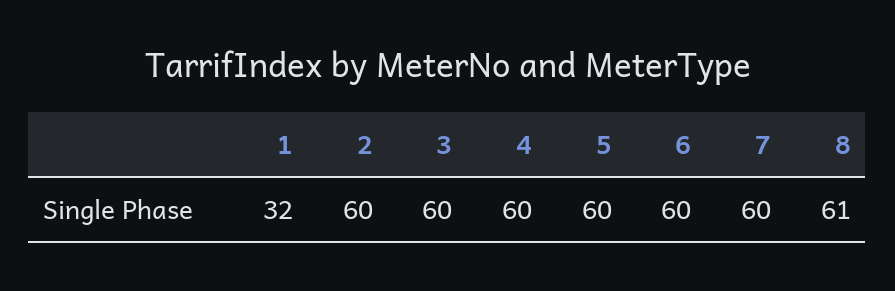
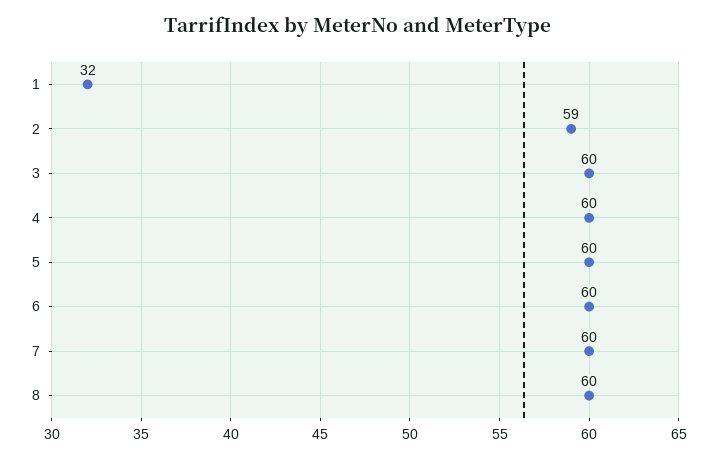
  {
    "1": 32,
-   "2": 60,
+   "2": 59,
    "3": 60,
    "4": 60,
    "5": 60,
    "6": 60,
    "7": 60,
-   "8": 61
+   "8": 60
  }

